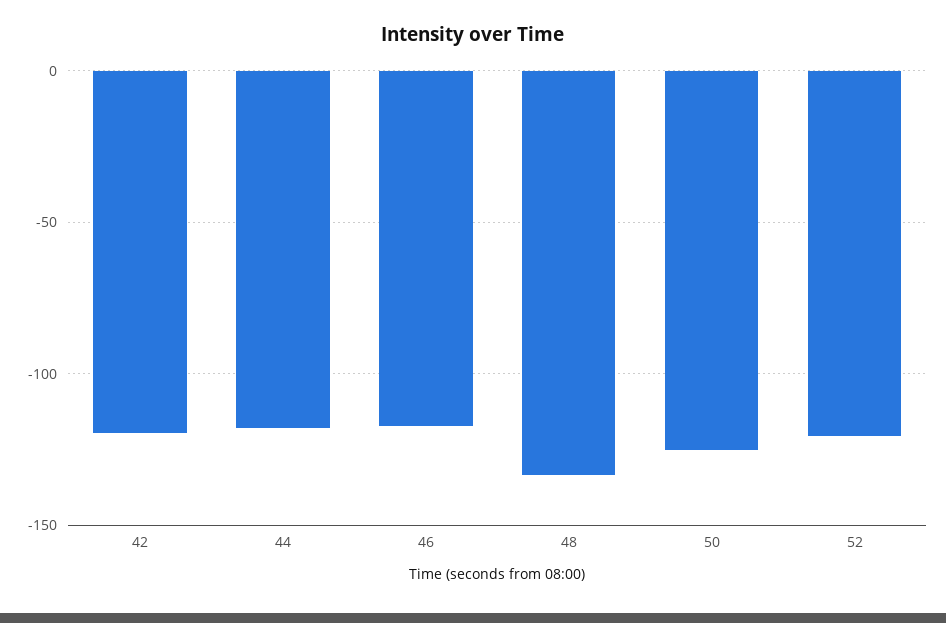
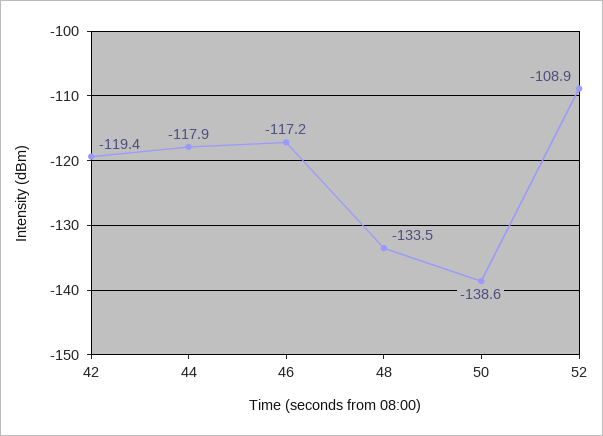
  {
    "42": -119.4,
    "44": -117.9,
    "46": -117.2,
    "48": -133.5,
-   "50": -125,
+   "50": -138.6,
-   "52": -120
+   "52": -108.9
  }

